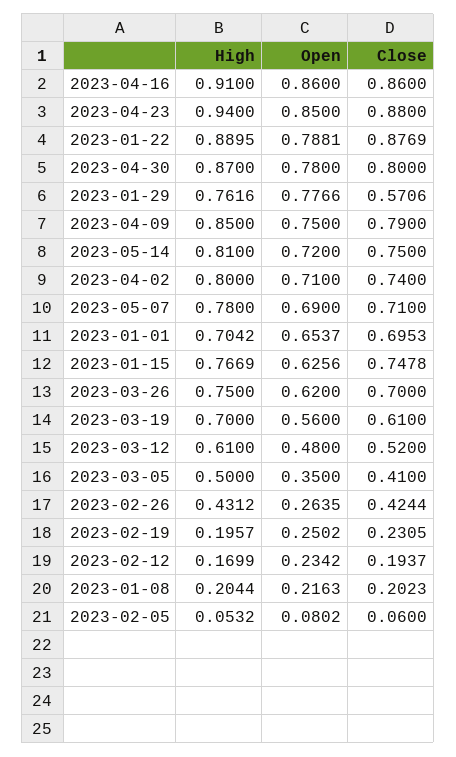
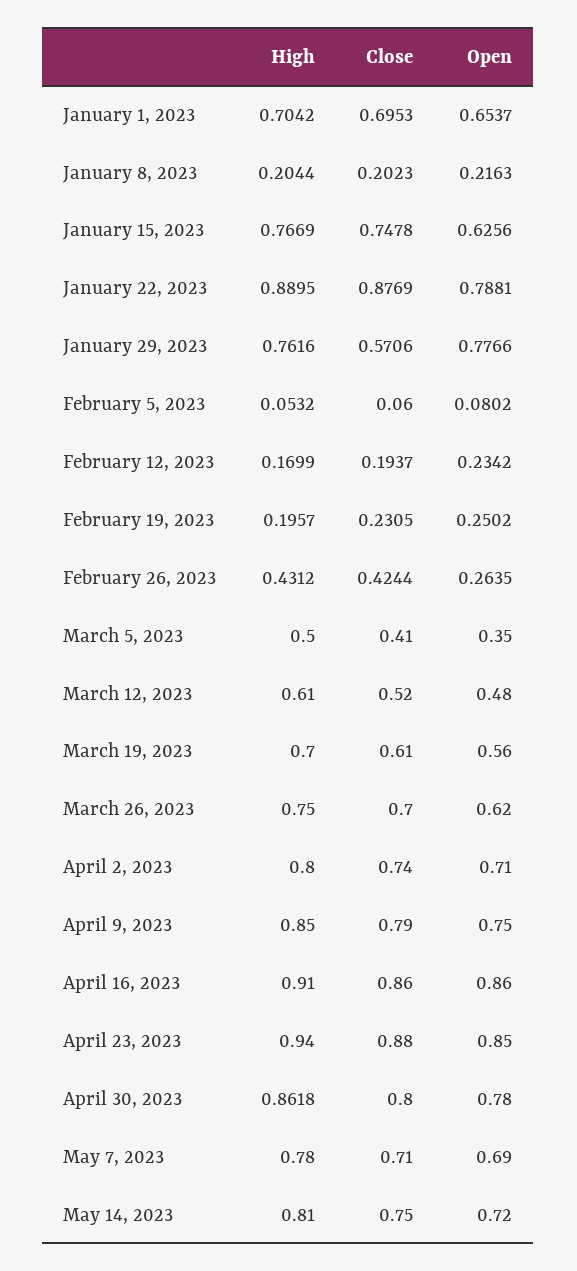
  {
    "High": {
      "2023-04-16": 0.91,
      "2023-04-23": 0.94,
      "2023-01-22": 0.8895,
-     "2023-04-30": 0.87,
+     "2023-04-30": 0.8618,
      "2023-01-29": 0.7616,
      "2023-04-09": 0.85,
      "2023-05-14": 0.81,
      "2023-04-02": 0.8,
      "2023-05-07": 0.78,
      "2023-01-01": 0.7042,
      "2023-01-15": 0.7669,
      "2023-03-26": 0.75,
      "2023-03-19": 0.7,
      "2023-03-12": 0.61,
      "2023-03-05": 0.5,
      "2023-02-26": 0.4312,
      "2023-02-19": 0.1957,
      "2023-02-12": 0.1699,
      "2023-01-08": 0.2044,
      "2023-02-05": 0.0532
    },
    "Open": {
      "2023-04-16": 0.86,
      "2023-04-23": 0.85,
      "2023-01-22": 0.7881,
      "2023-04-30": 0.78,
      "2023-01-29": 0.7766,
      "2023-04-09": 0.75,
      "2023-05-14": 0.72,
      "2023-04-02": 0.71,
      "2023-05-07": 0.69,
      "2023-01-01": 0.6537,
      "2023-01-15": 0.6256,
      "2023-03-26": 0.62,
      "2023-03-19": 0.56,
      "2023-03-12": 0.48,
      "2023-03-05": 0.35,
      "2023-02-26": 0.2635,
      "2023-02-19": 0.2502,
      "2023-02-12": 0.2342,
      "2023-01-08": 0.2163,
      "2023-02-05": 0.0802
    },
    "Close": {
      "2023-04-16": 0.86,
      "2023-04-23": 0.88,
      "2023-01-22": 0.8769,
      "2023-04-30": 0.8,
      "2023-01-29": 0.5706,
      "2023-04-09": 0.79,
      "2023-05-14": 0.75,
      "2023-04-02": 0.74,
      "2023-05-07": 0.71,
      "2023-01-01": 0.6953,
      "2023-01-15": 0.7478,
      "2023-03-26": 0.7,
      "2023-03-19": 0.61,
      "2023-03-12": 0.52,
      "2023-03-05": 0.41,
      "2023-02-26": 0.4244,
      "2023-02-19": 0.2305,
      "2023-02-12": 0.1937,
      "2023-01-08": 0.2023,
      "2023-02-05": 0.06
    }
  }

